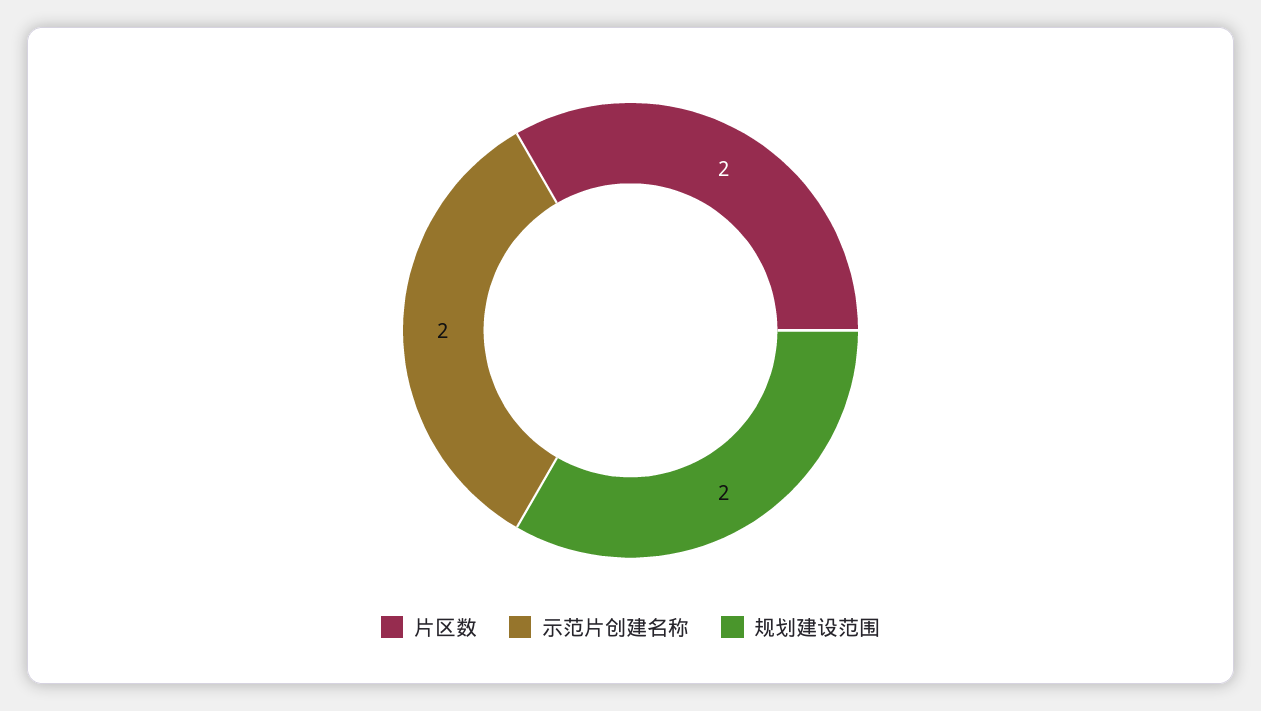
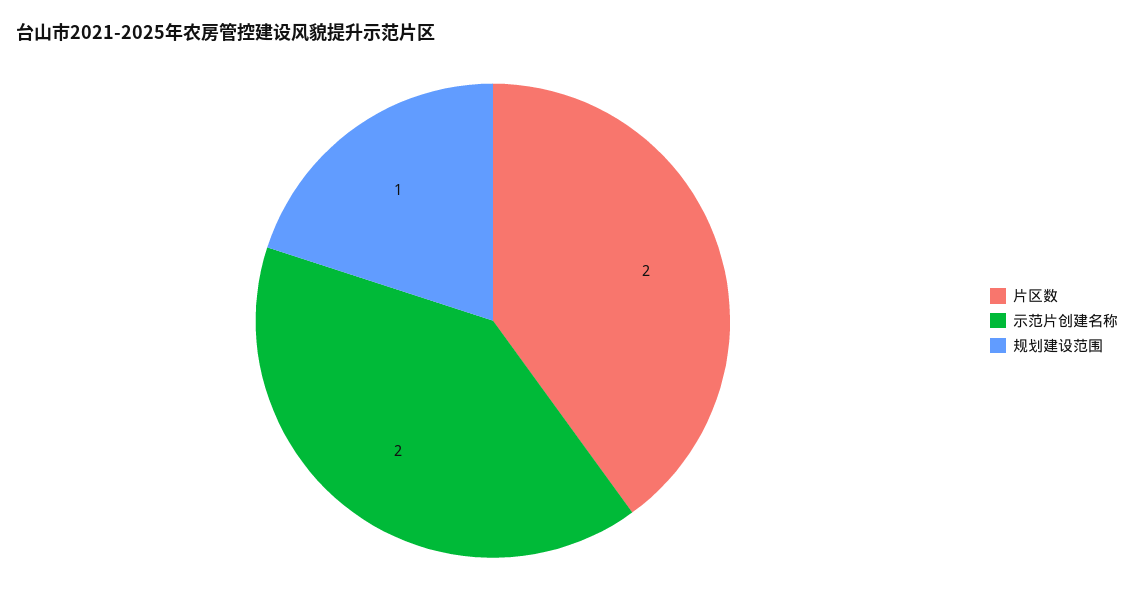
  {
    "片区数": 2,
    "示范片创建名称": 2,
-   "规划建设范围": 2
+   "规划建设范围": 1
  }

